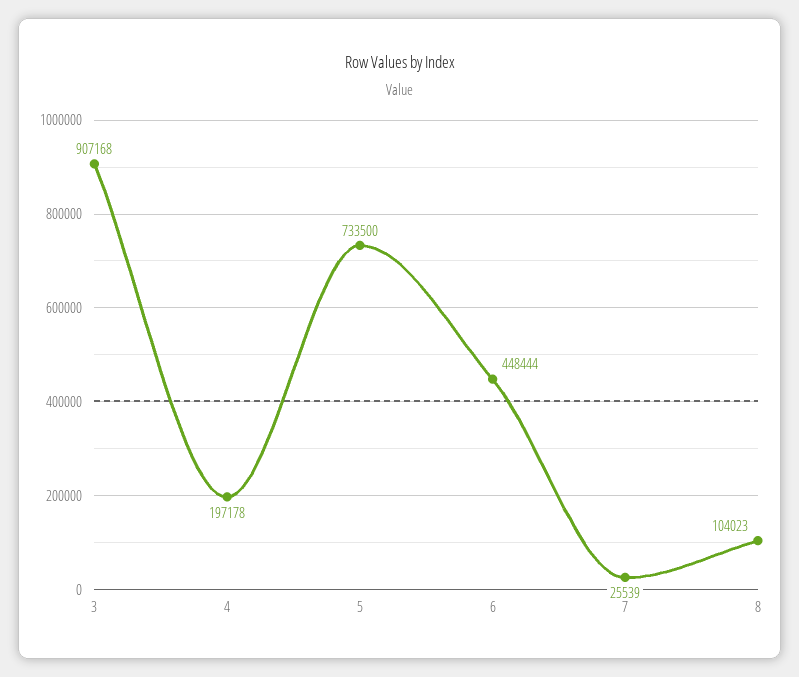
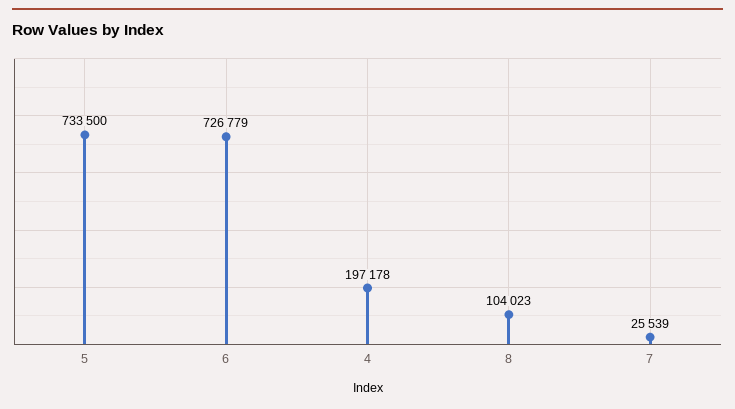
  {
-   "3": 907168,
    "4": 197178,
    "5": 733500,
-   "6": 448444,
+   "6": 726779,
    "7": 25539,
    "8": 104023
  }

